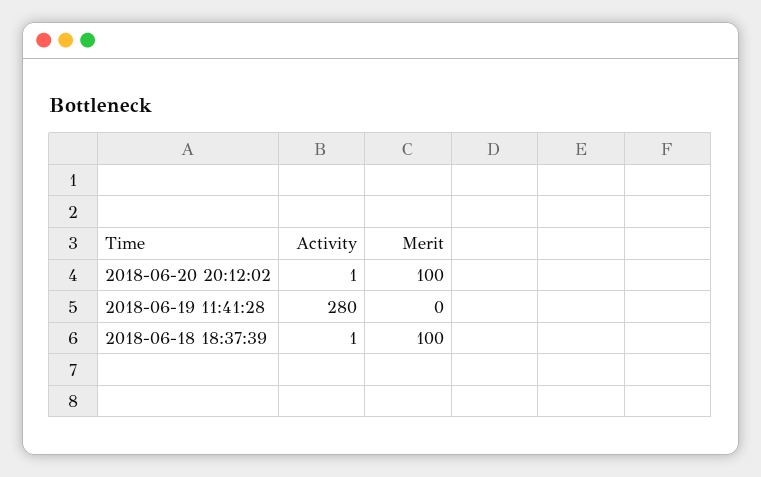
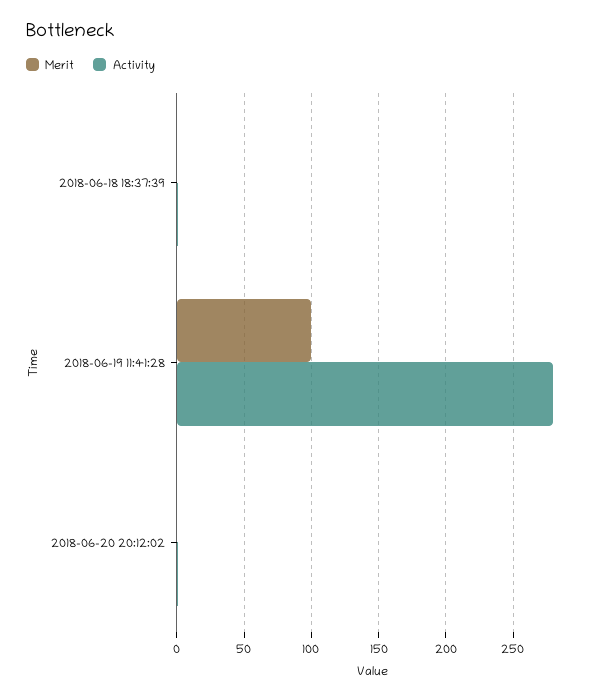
  {
    "Activity": {
      "2018-06-20 20:12:02": 1,
      "2018-06-19 11:41:28": 280,
      "2018-06-18 18:37:39": 1
    },
    "Merit": {
-     "2018-06-20 20:12:02": 100,
+     "2018-06-20 20:12:02": 0,
-     "2018-06-19 11:41:28": 0,
+     "2018-06-19 11:41:28": 100,
-     "2018-06-18 18:37:39": 100
+     "2018-06-18 18:37:39": 0
    }
  }

